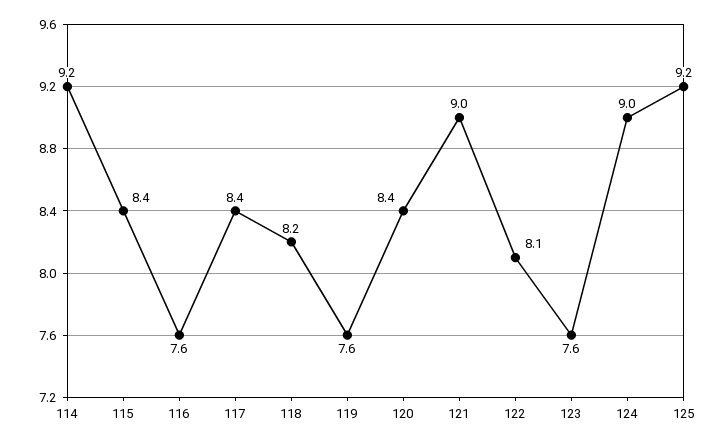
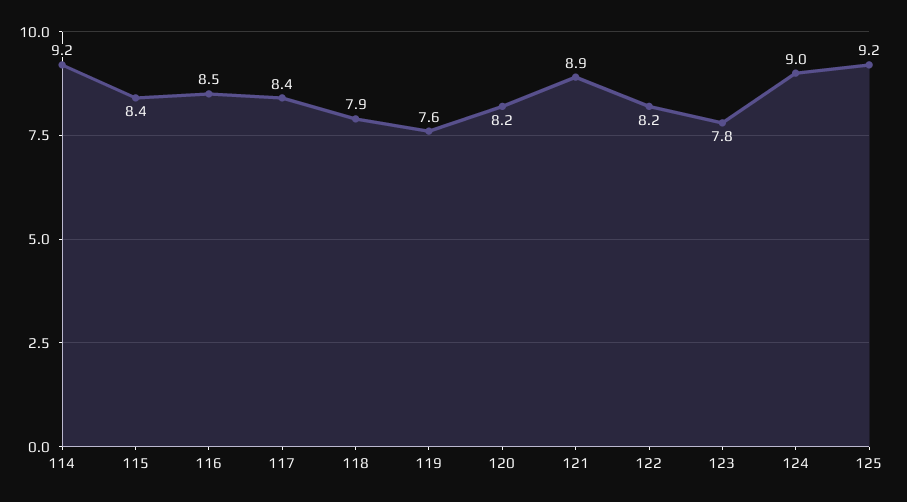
  {
    "114": 9.2,
    "115": 8.4,
-   "116": 7.6,
+   "116": 8.5,
    "117": 8.4,
-   "118": 8.2,
+   "118": 7.9,
    "119": 7.6,
-   "120": 8.4,
+   "120": 8.2,
-   "121": 9,
+   "121": 8.9,
-   "122": 8.1,
+   "122": 8.2,
-   "123": 7.6,
+   "123": 7.8,
    "124": 9,
    "125": 9.2
  }

